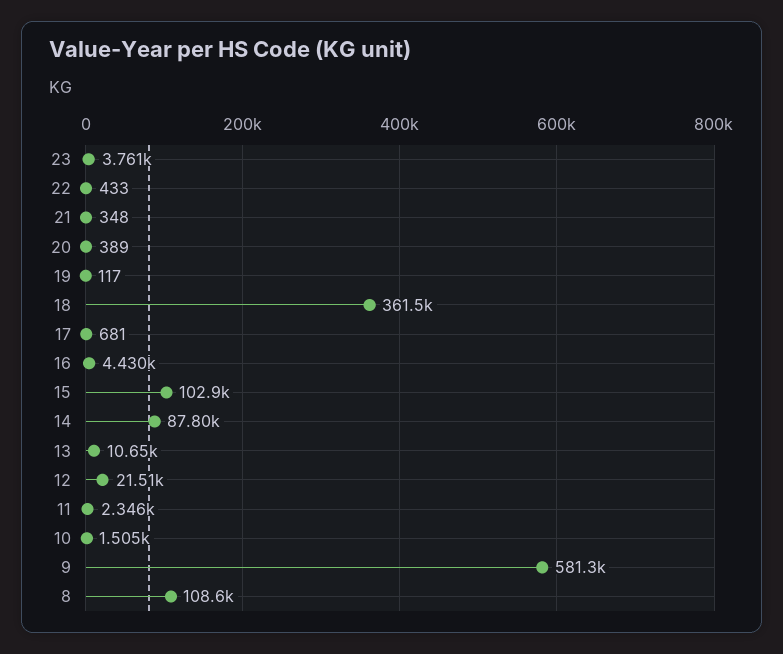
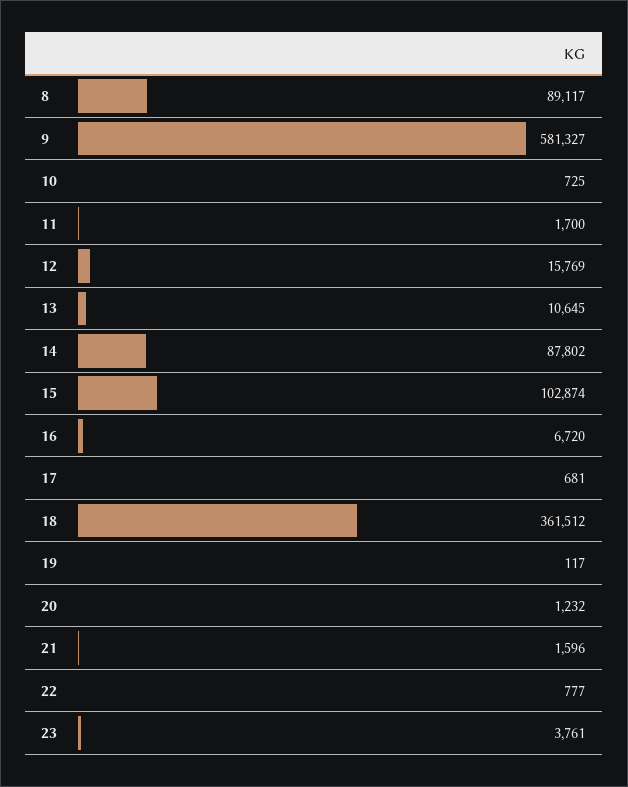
  {
    "23": 3761,
-   "22": 433,
+   "22": 777,
-   "21": 348,
+   "21": 1596,
-   "20": 389,
+   "20": 1232,
    "19": 117,
    "18": 361512,
    "17": 681,
-   "16": 4430,
+   "16": 6720,
    "15": 102874,
    "14": 87802,
    "13": 10645,
-   "12": 21510,
+   "12": 15769,
-   "11": 2346,
+   "11": 1700,
-   "10": 1505,
+   "10": 725,
    "9": 581327,
-   "8": 108600
+   "8": 89117
  }

